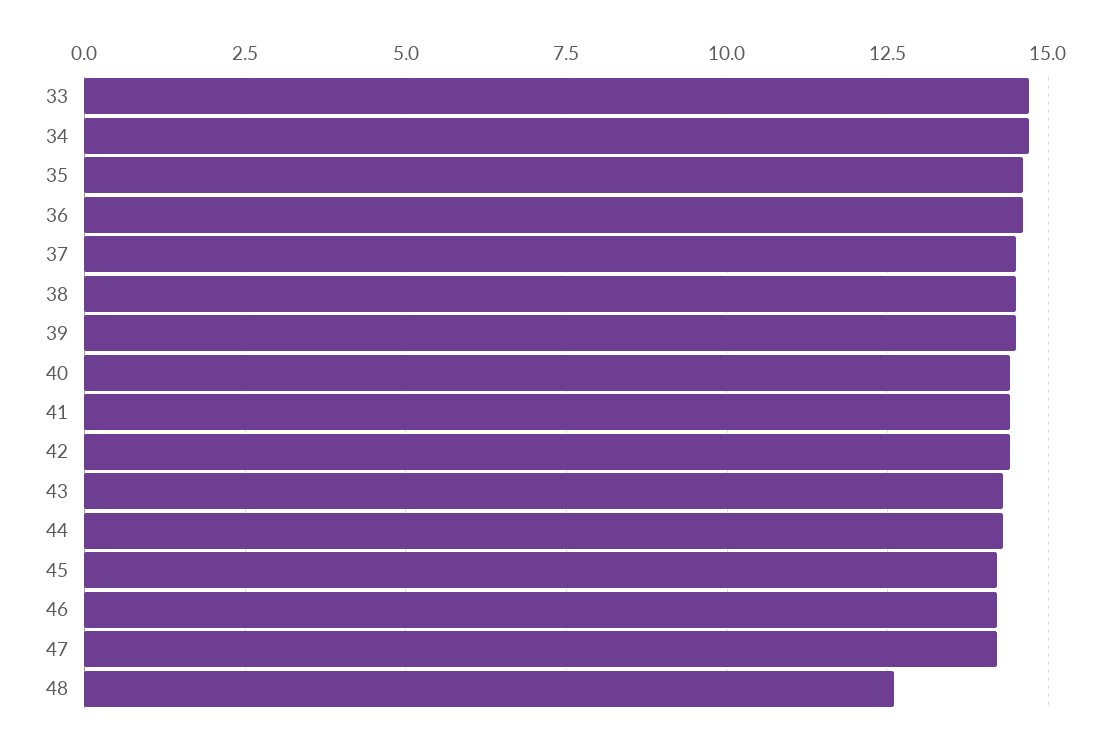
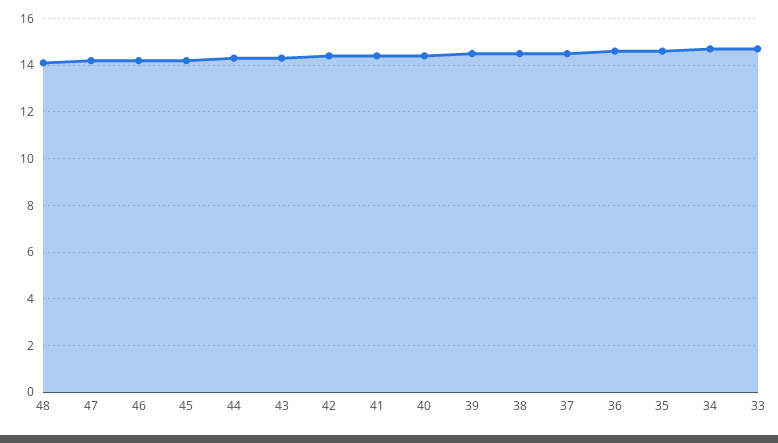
  {
    "33": 14.5,
    "34": 14.5,
    "35": 14.5,
    "36": 14.5,
    "37": 14.5,
    "38": 14.5,
    "39": 14.5,
    "40": 14.5,
    "41": 14.5,
    "42": 14.5,
    "43": 14.5,
    "44": 14.5,
    "45": 14,
    "46": 14,
    "47": 14,
-   "48": 12.5
+   "48": 14
  }

